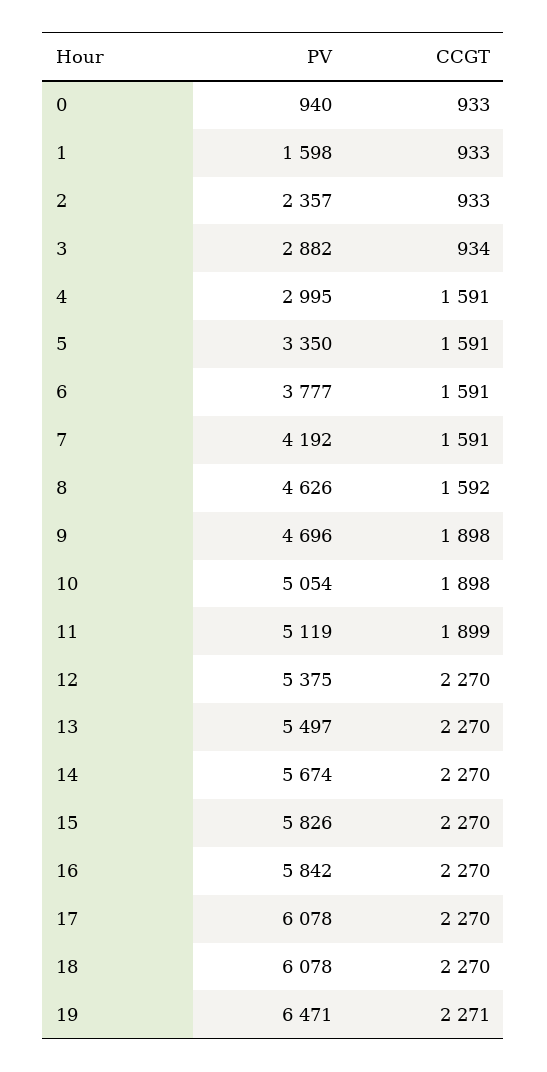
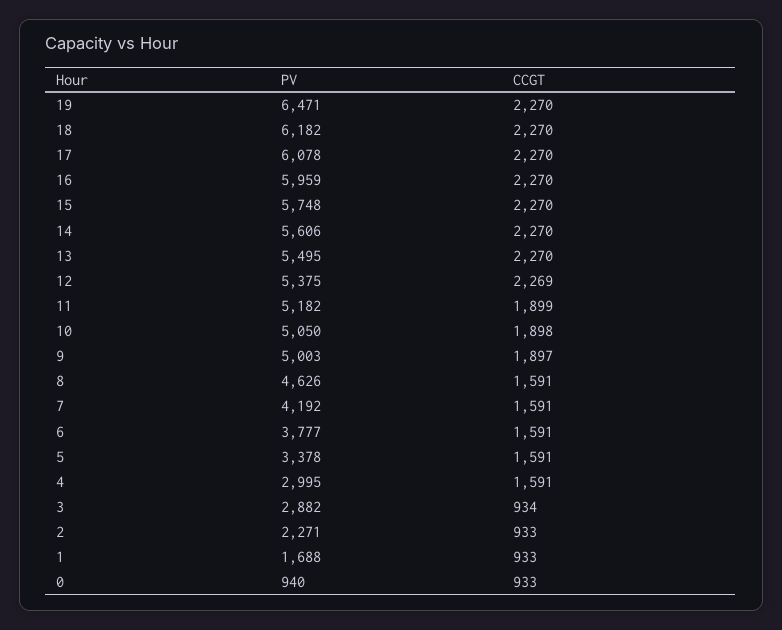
  {
    "PV": {
      "0": 940,
-     "1": 1598,
+     "1": 1688,
-     "2": 2357,
+     "2": 2271,
      "3": 2882,
      "4": 2995,
-     "5": 3350,
+     "5": 3378,
      "6": 3777,
      "7": 4192,
      "8": 4626,
-     "9": 4696,
+     "9": 5003,
-     "10": 5054,
+     "10": 5050,
-     "11": 5119,
+     "11": 5182,
      "12": 5375,
-     "13": 5497,
+     "13": 5495,
-     "14": 5674,
+     "14": 5606,
-     "15": 5826,
+     "15": 5748,
-     "16": 5842,
+     "16": 5959,
      "17": 6078,
-     "18": 6078,
+     "18": 6182,
      "19": 6471
    },
    "CCGT": {
      "0": 933,
      "1": 933,
      "2": 933,
      "3": 934,
      "4": 1591,
      "5": 1591,
      "6": 1591,
      "7": 1591,
-     "8": 1592,
+     "8": 1591,
-     "9": 1898,
+     "9": 1897,
      "10": 1898,
      "11": 1899,
-     "12": 2270,
+     "12": 2269,
      "13": 2270,
      "14": 2270,
      "15": 2270,
      "16": 2270,
      "17": 2270,
      "18": 2270,
-     "19": 2271
+     "19": 2270
    }
  }

